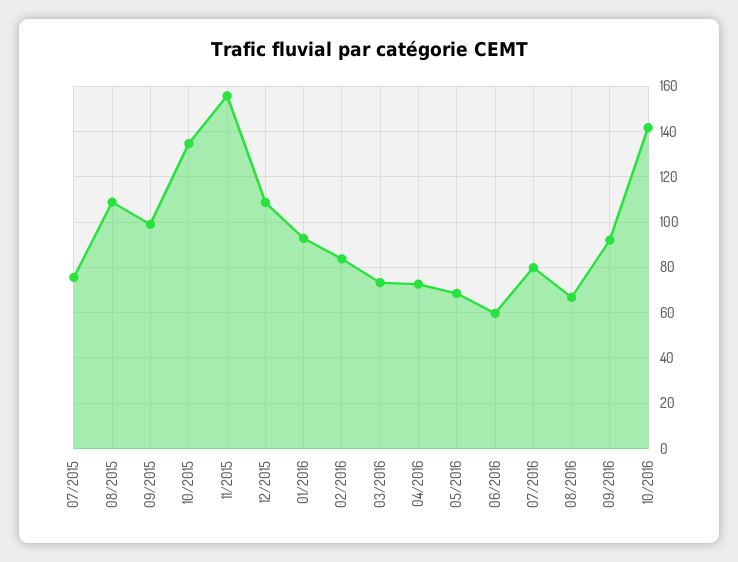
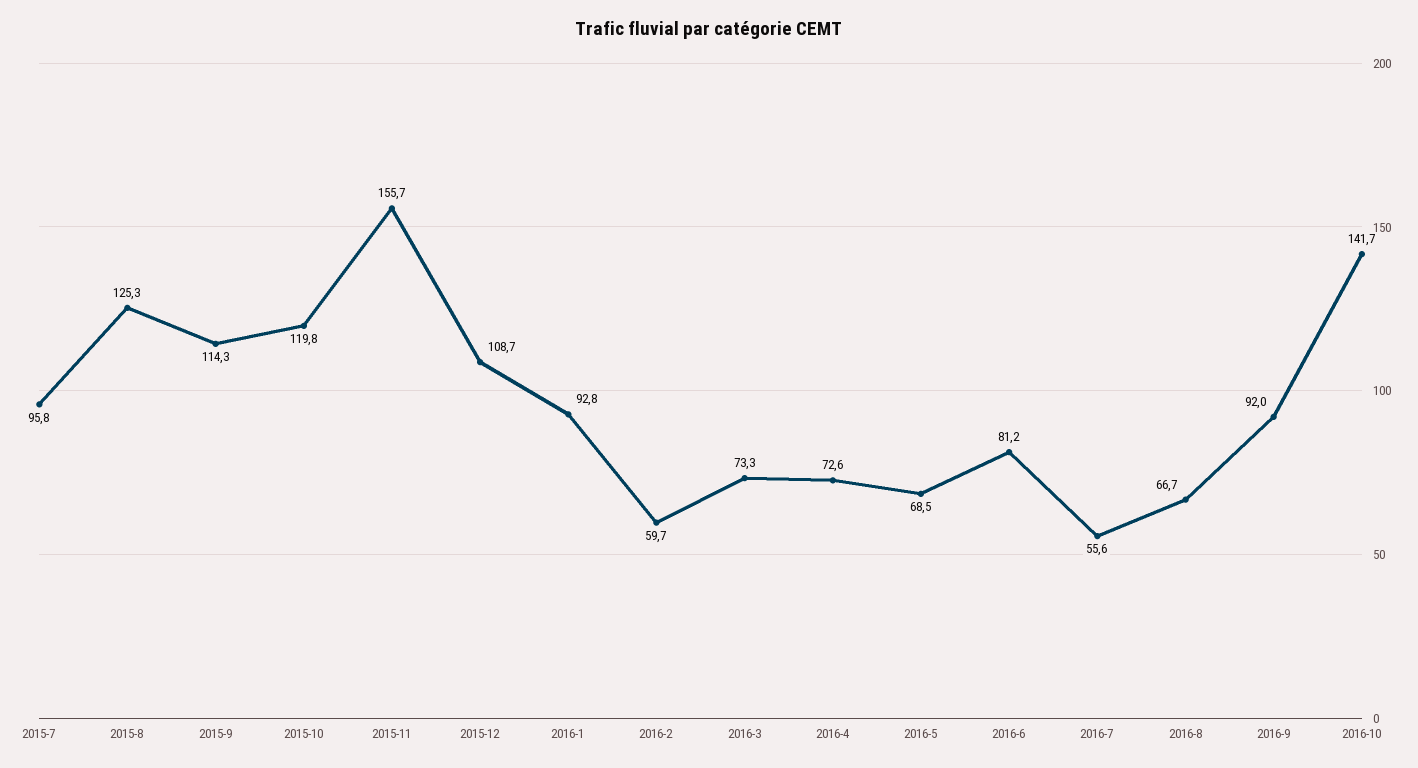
  {
-   "07/2015": 75,
+   "07/2015": 95.8,
-   "08/2015": 110,
+   "08/2015": 125.3,
-   "09/2015": 100,
+   "09/2015": 114.3,
-   "10/2015": 135,
+   "10/2015": 119.8,
    "11/2015": 155.7,
    "12/2015": 108.7,
    "01/2016": 92.8,
-   "02/2016": 85,
+   "02/2016": 59.7,
    "03/2016": 73.3,
    "04/2016": 72.6,
    "05/2016": 68.5,
-   "06/2016": 60,
+   "06/2016": 81.2,
-   "07/2016": 80,
+   "07/2016": 55.6,
    "08/2016": 66.7,
    "09/2016": 92,
    "10/2016": 141.7
  }

